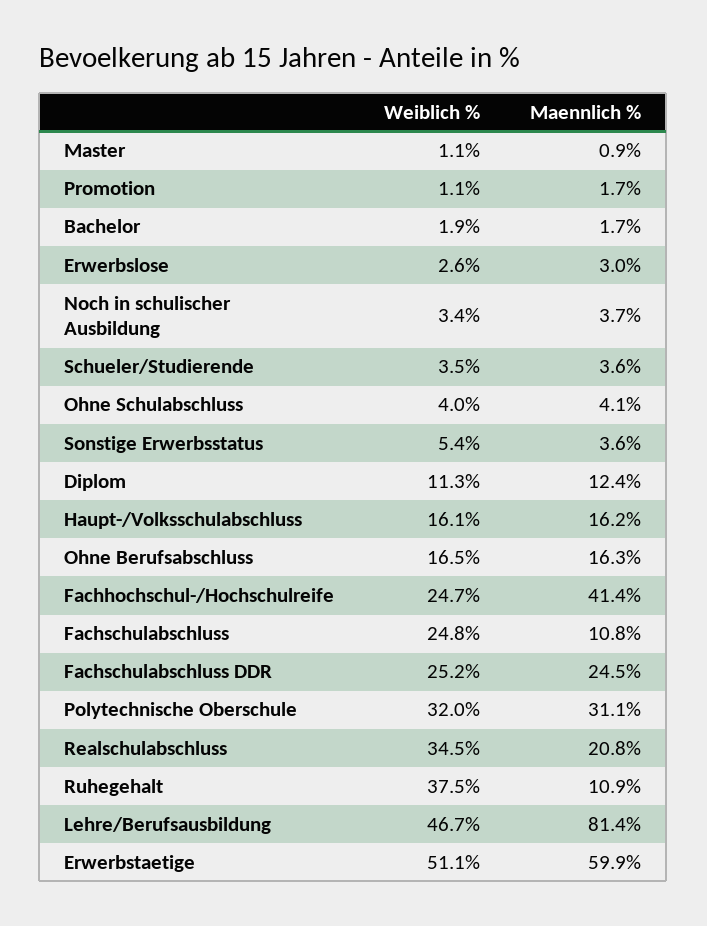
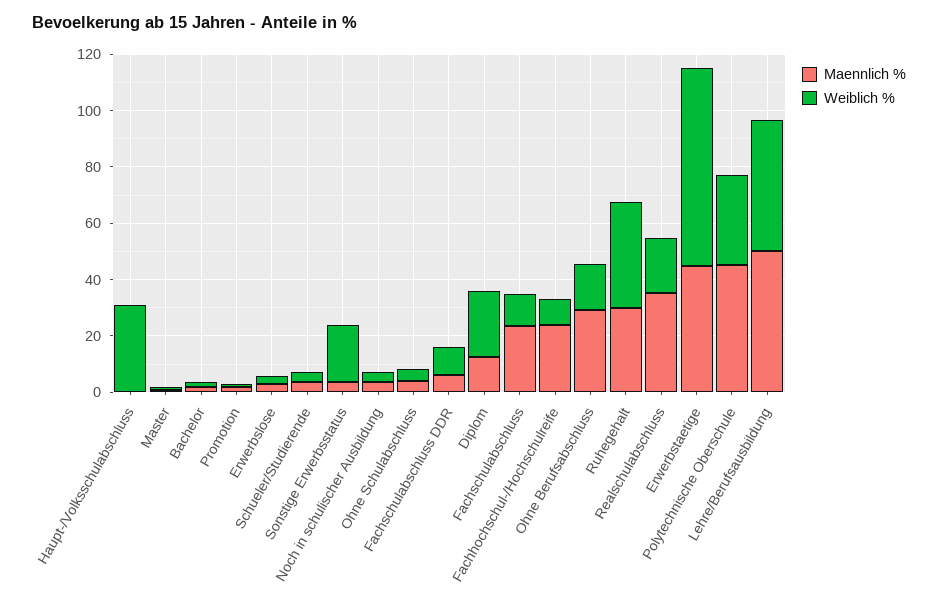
  {
    "Weiblich %": {
      "Master": 1.1,
      "Promotion": 1.1,
      "Bachelor": 1.9,
      "Erwerbslose": 2.6,
      "Noch in schulischer Ausbildung": 3.4,
      "Schueler/Studierende": 3.5,
      "Ohne Schulabschluss": 4,
-     "Sonstige Erwerbsstatus": 5.4,
+     "Sonstige Erwerbsstatus": 20,
-     "Diplom": 11.3,
+     "Diplom": 25,
-     "Haupt-/Volksschulabschluss": 16.1,
+     "Haupt-/Volksschulabschluss": 30,
      "Ohne Berufsabschluss": 16.5,
-     "Fachhochschul-/Hochschulreife": 24.7,
+     "Fachhochschul-/Hochschulreife": 10,
-     "Fachschulabschluss": 24.8,
+     "Fachschulabschluss": 10,
-     "Fachschulabschluss DDR": 25.2,
+     "Fachschulabschluss DDR": 10,
      "Polytechnische Oberschule": 32,
-     "Realschulabschluss": 34.5,
+     "Realschulabschluss": 20,
      "Ruhegehalt": 37.5,
      "Lehre/Berufsausbildung": 46.7,
-     "Erwerbstaetige": 51.1
+     "Erwerbstaetige": 70
    },
    "Maennlich %": {
      "Master": 0.9,
      "Promotion": 1.7,
      "Bachelor": 1.7,
      "Erwerbslose": 3,
      "Noch in schulischer Ausbildung": 3.7,
      "Schueler/Studierende": 3.6,
      "Ohne Schulabschluss": 4.1,
      "Sonstige Erwerbsstatus": 3.6,
      "Diplom": 12.4,
-     "Haupt-/Volksschulabschluss": 16.2,
+     "Haupt-/Volksschulabschluss": 0,
-     "Ohne Berufsabschluss": 16.3,
+     "Ohne Berufsabschluss": 30,
-     "Fachhochschul-/Hochschulreife": 41.4,
+     "Fachhochschul-/Hochschulreife": 25,
-     "Fachschulabschluss": 10.8,
+     "Fachschulabschluss": 25,
-     "Fachschulabschluss DDR": 24.5,
+     "Fachschulabschluss DDR": 5,
-     "Polytechnische Oberschule": 31.1,
+     "Polytechnische Oberschule": 45,
-     "Realschulabschluss": 20.8,
+     "Realschulabschluss": 35,
-     "Ruhegehalt": 10.9,
+     "Ruhegehalt": 30,
-     "Lehre/Berufsausbildung": 81.4,
+     "Lehre/Berufsausbildung": 50,
-     "Erwerbstaetige": 59.9
+     "Erwerbstaetige": 45
    }
  }

